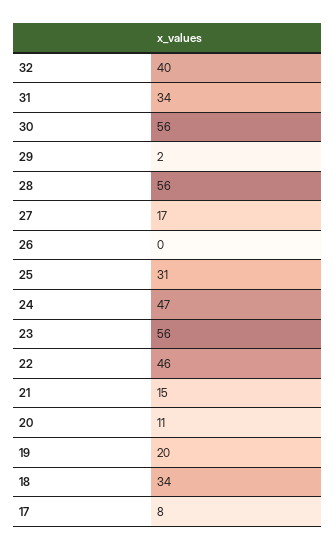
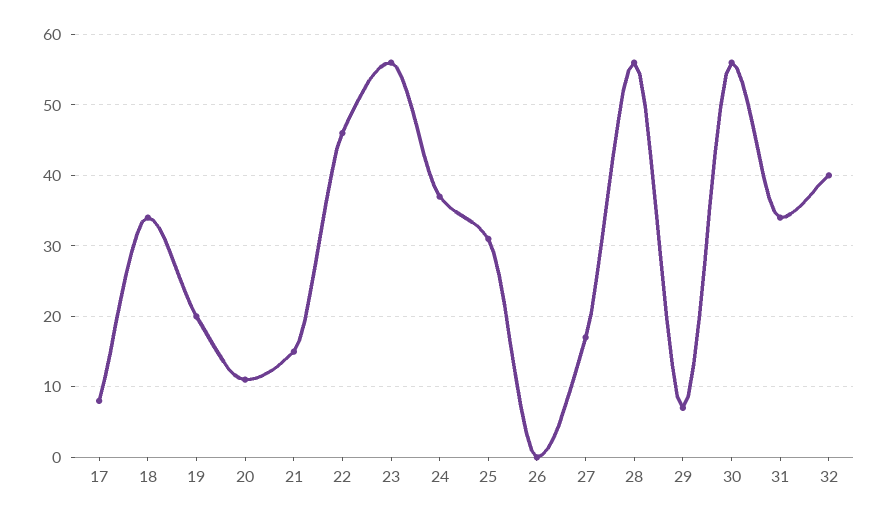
  {
    "32": 40,
    "31": 34,
    "30": 56,
-   "29": 2,
+   "29": 7,
    "28": 56,
    "27": 17,
    "26": 0,
    "25": 31,
-   "24": 47,
+   "24": 37,
    "23": 56,
    "22": 46,
    "21": 15,
    "20": 11,
    "19": 20,
    "18": 34,
    "17": 8
  }

